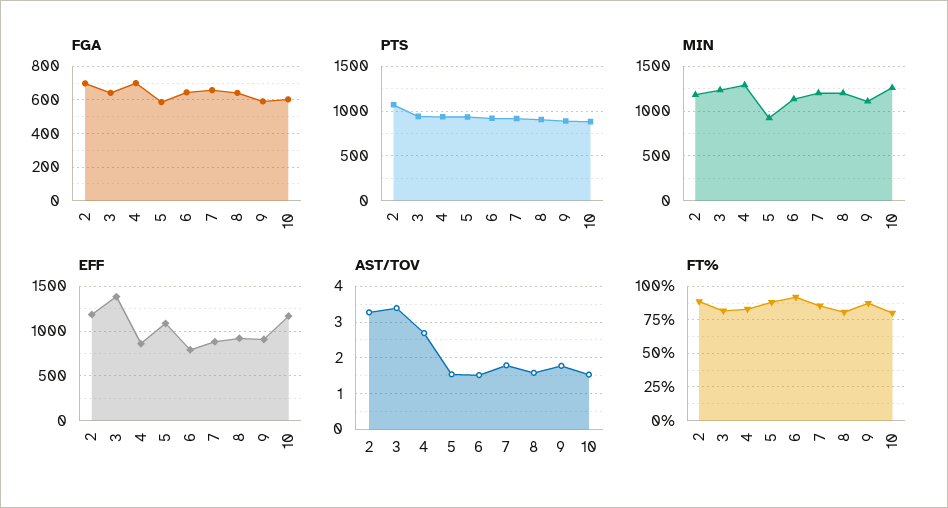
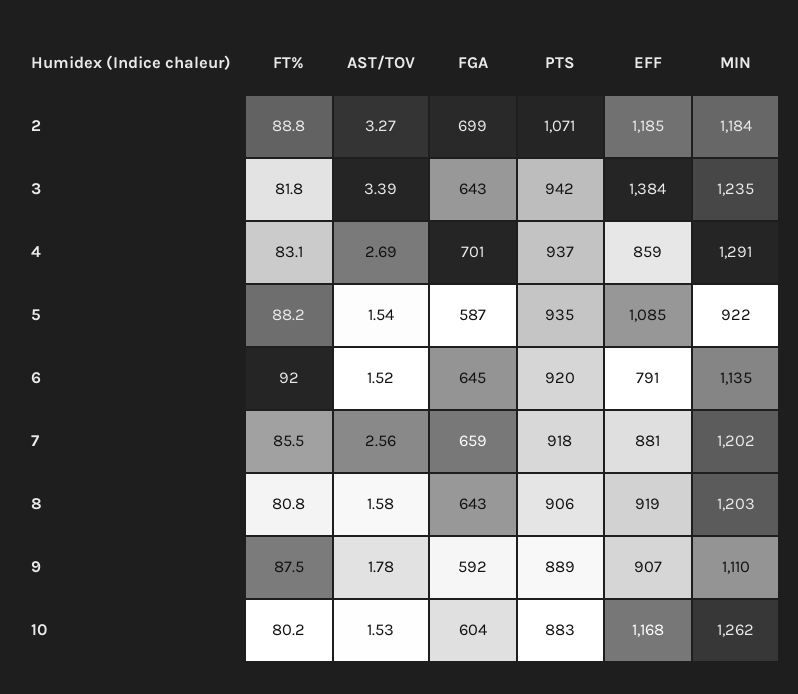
  {
    "FGA": {
      "2": 699,
      "3": 643,
      "4": 701,
      "5": 587,
      "6": 645,
      "7": 659,
      "8": 643,
      "9": 592,
      "10": 604
    },
    "PTS": {
      "2": 1071,
      "3": 942,
      "4": 937,
      "5": 935,
      "6": 920,
      "7": 918,
      "8": 906,
      "9": 889,
      "10": 883
    },
    "MIN": {
      "2": 1184,
      "3": 1235,
      "4": 1291,
      "5": 922,
      "6": 1135,
      "7": 1202,
      "8": 1203,
      "9": 1110,
      "10": 1262
    },
    "EFF": {
      "2": 1185,
      "3": 1384,
      "4": 859,
      "5": 1085,
      "6": 791,
      "7": 881,
      "8": 919,
      "9": 907,
      "10": 1168
    },
    "AST/TOV": {
      "2": 3.27,
      "3": 3.39,
      "4": 2.69,
      "5": 1.54,
      "6": 1.52,
-     "7": 1.8,
+     "7": 2.56,
      "8": 1.58,
      "9": 1.78,
      "10": 1.53
    },
    "FT%": {
      "2": 88.8,
      "3": 81.8,
      "4": 83.1,
      "5": 88.2,
      "6": 92,
      "7": 85.5,
      "8": 80.8,
      "9": 87.5,
      "10": 80.2
    }
  }

